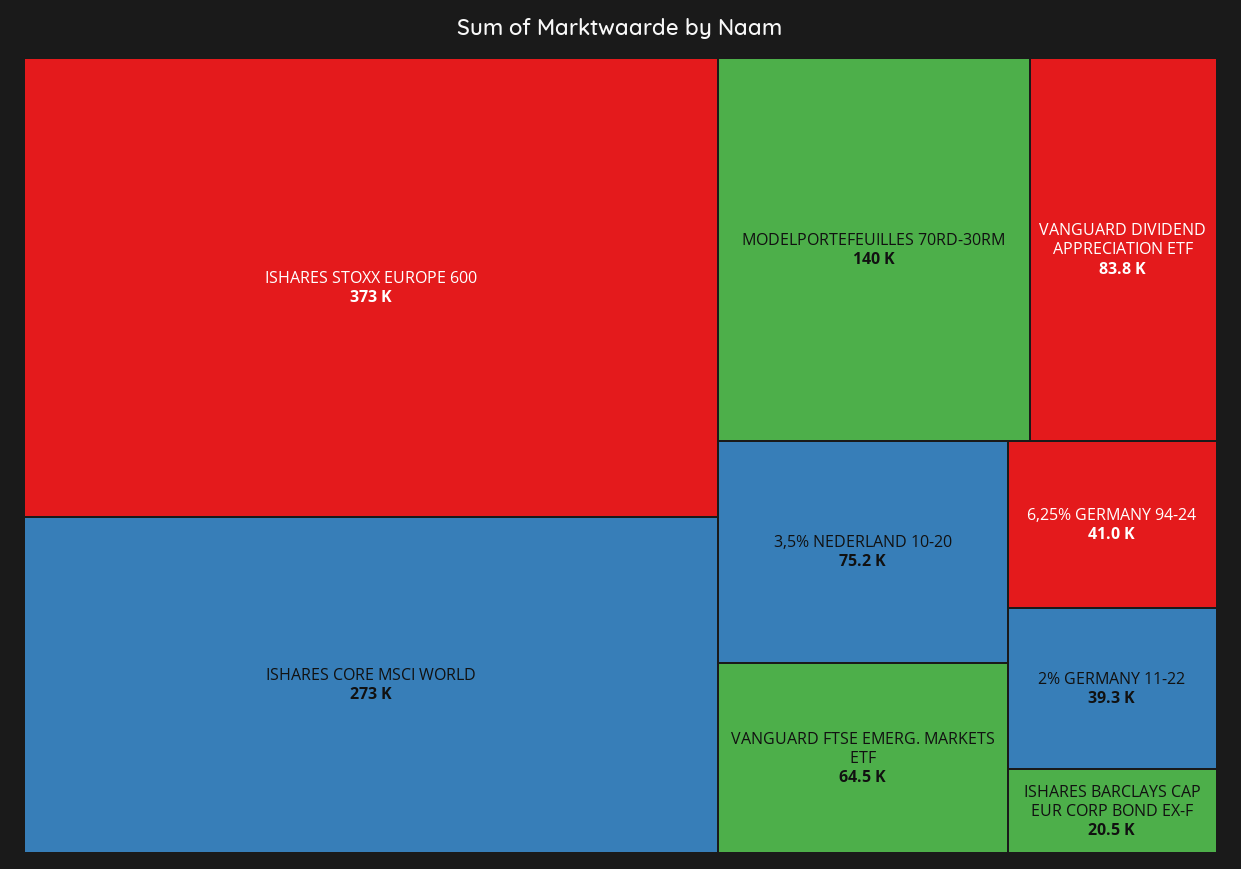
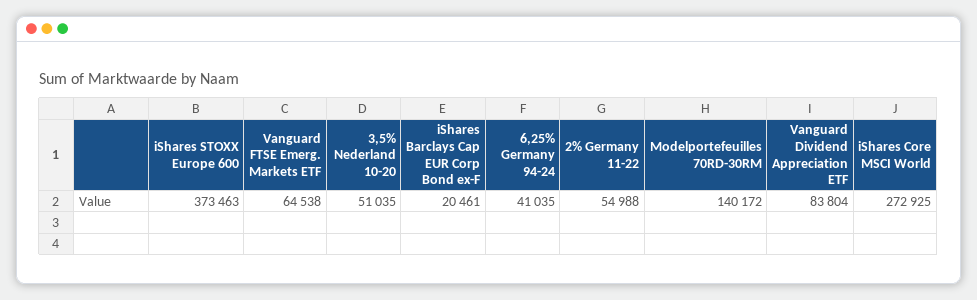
  {
    "ISHARES STOXX EUROPE 600": 373463,
    "ISHARES CORE MSCI WORLD": 272925,
    "MODELPORTEFEUILLES 70RD-30RM": 140172,
    "VANGUARD DIVIDEND APPRECIATION ETF": 83804,
-   "3,5% NEDERLAND 10-20": 75200,
+   "3,5% NEDERLAND 10-20": 51035,
    "VANGUARD FTSE EMERG. MARKETS ETF": 64538,
    "6,25% GERMANY 94-24": 41035,
-   "2% GERMANY 11-22": 39300,
+   "2% GERMANY 11-22": 54988,
    "ISHARES BARCLAYS CAP EUR CORP BOND EX-F": 20461
  }

